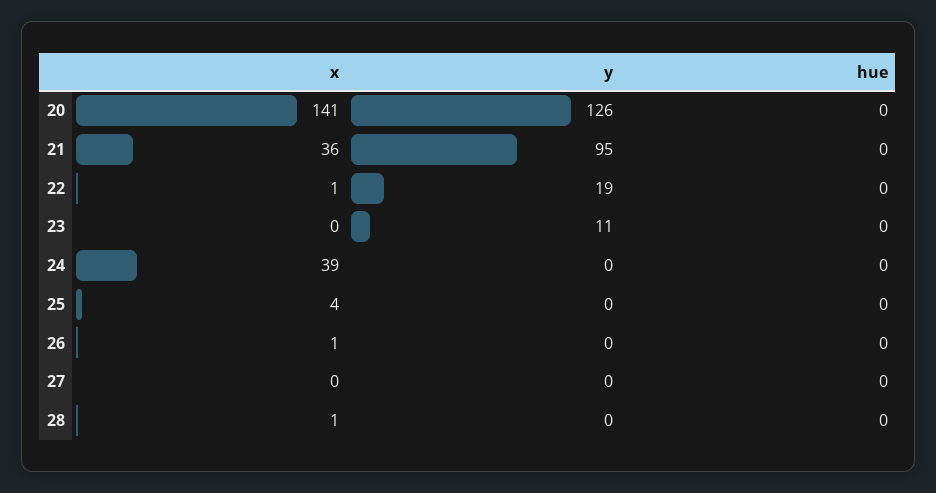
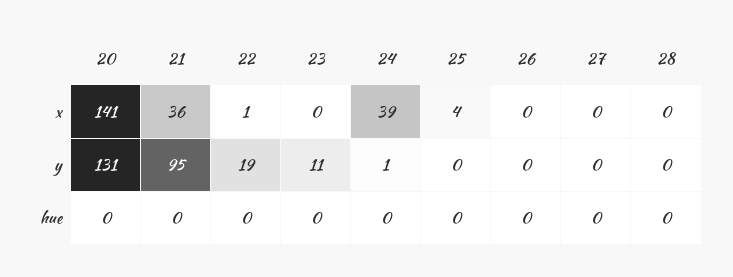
  {
    "x": {
      "20": 141,
      "21": 36,
      "22": 1,
      "23": 0,
      "24": 39,
      "25": 4,
-     "26": 1,
+     "26": 0,
      "27": 0,
-     "28": 1
+     "28": 0
    },
    "y": {
-     "20": 126,
+     "20": 131,
      "21": 95,
      "22": 19,
      "23": 11,
-     "24": 0,
+     "24": 1,
      "25": 0,
      "26": 0,
      "27": 0,
      "28": 0
    },
    "hue": {
      "20": 0,
      "21": 0,
      "22": 0,
      "23": 0,
      "24": 0,
      "25": 0,
      "26": 0,
      "27": 0,
      "28": 0
    }
  }

